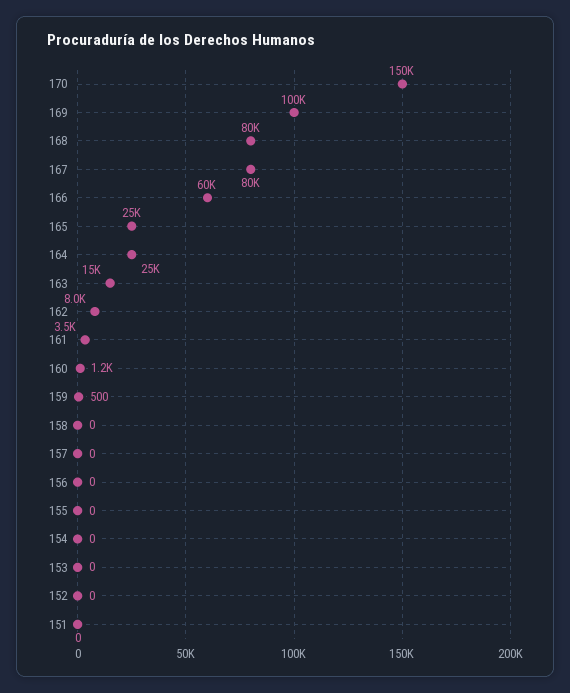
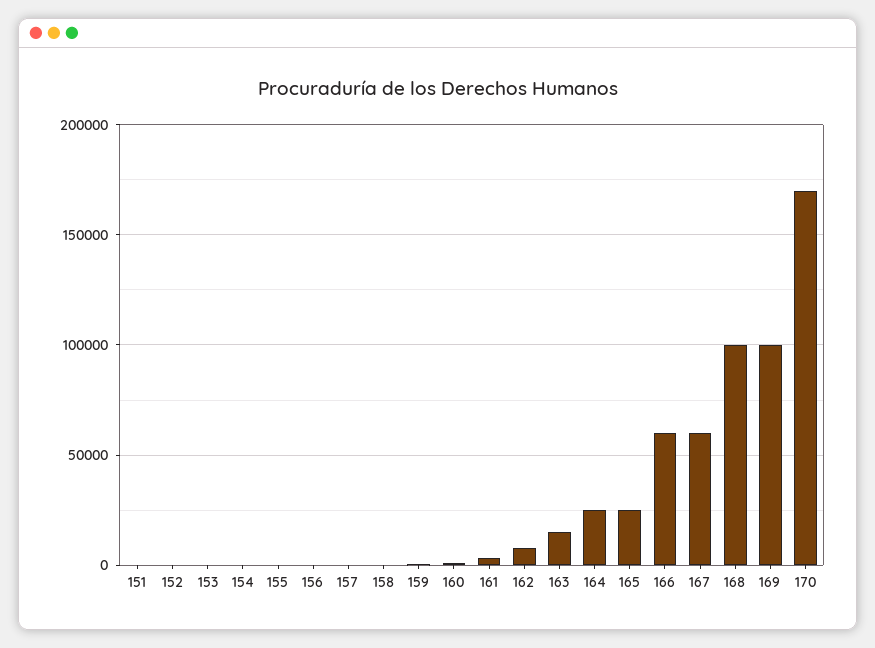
  {
-   "170": 150000,
+   "170": 170000,
    "169": 100000,
-   "168": 80000,
+   "168": 100000,
-   "167": 80000,
+   "167": 60000,
    "166": 60000,
    "165": 25000,
    "164": 25000,
    "163": 15000,
    "162": 8000,
    "161": 3500,
    "160": 1200,
    "159": 500,
    "158": 0,
    "157": 0,
    "156": 0,
    "155": 0,
    "154": 0,
    "153": 0,
    "152": 0,
    "151": 0
  }

